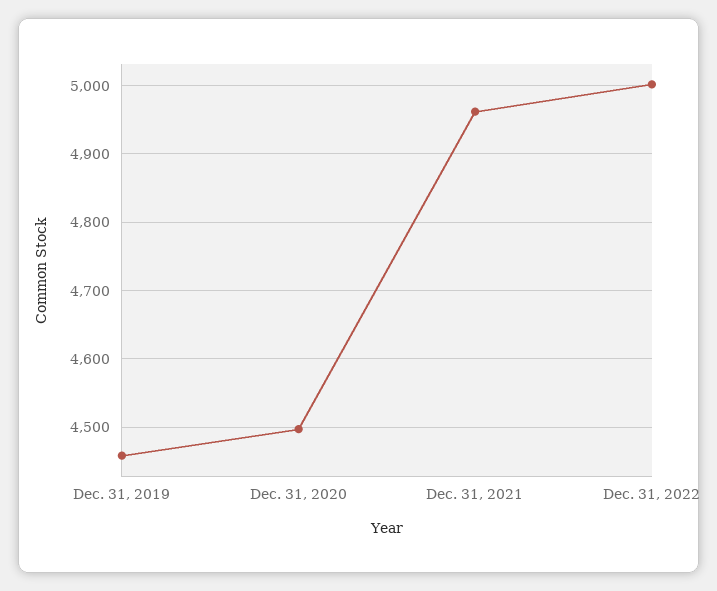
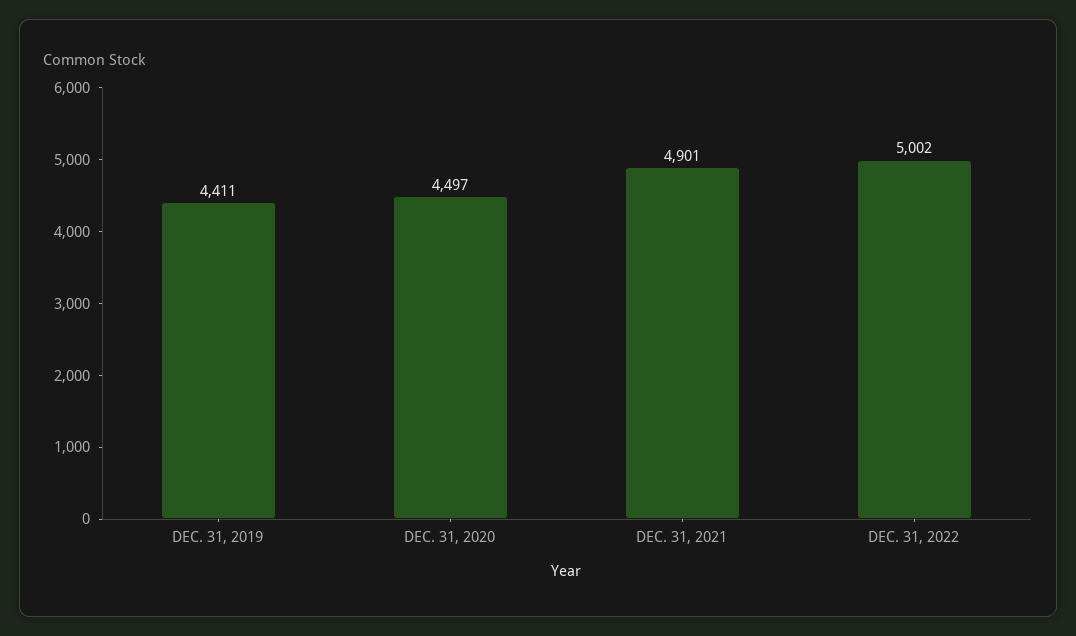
  {
-   "Dec. 31, 2019": 4460,
+   "Dec. 31, 2019": 4411,
    "Dec. 31, 2020": 4497,
-   "Dec. 31, 2021": 4960,
+   "Dec. 31, 2021": 4901,
    "Dec. 31, 2022": 5002
  }

